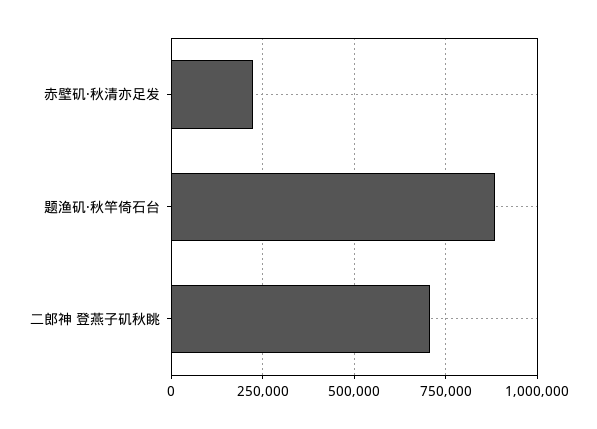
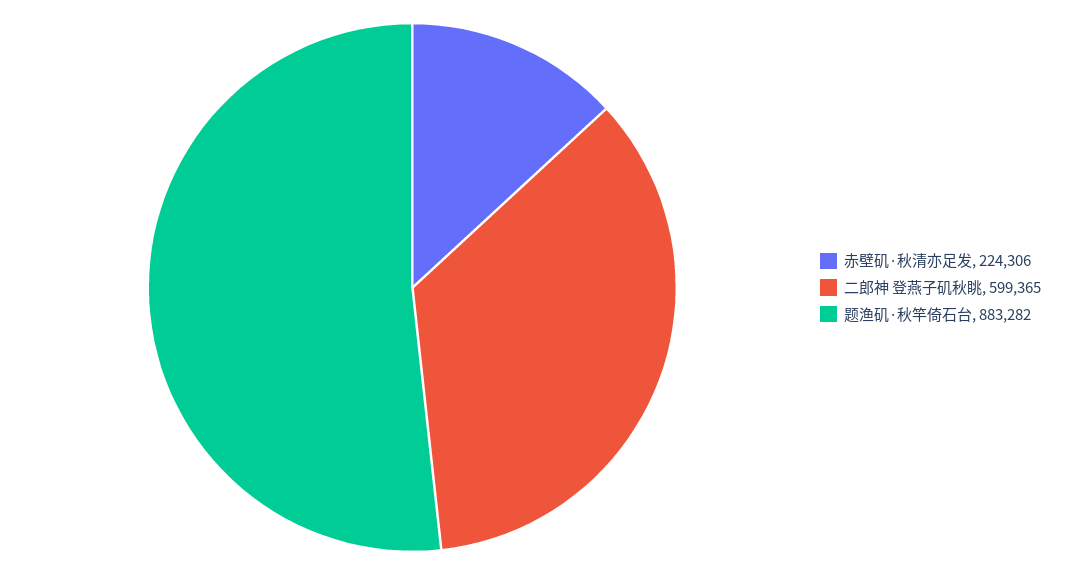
  {
    "赤壁矶·秋清亦足发": 224306,
    "题渔矶·秋竿倚石台": 883282,
-   "二郎神 登燕子矶秋眺": 700000
+   "二郎神 登燕子矶秋眺": 599365
  }

